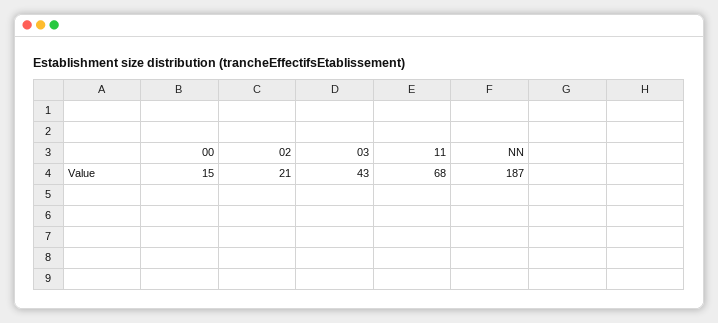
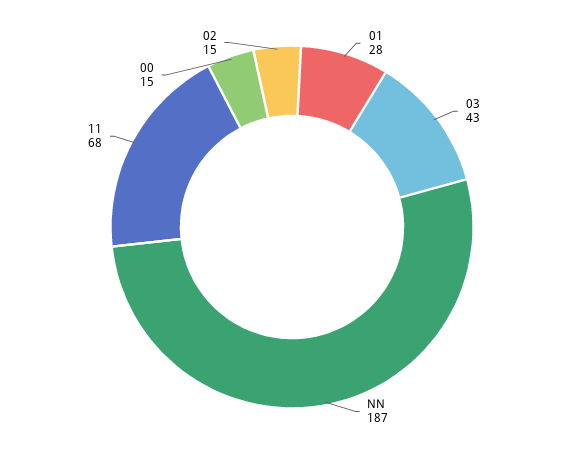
  {
    "00": 15,
-   "02": 21,
+   "02": 15,
    "03": 43,
    "11": 68,
-   "NN": 187
+   "NN": 187,
+   "01": 28
  }

